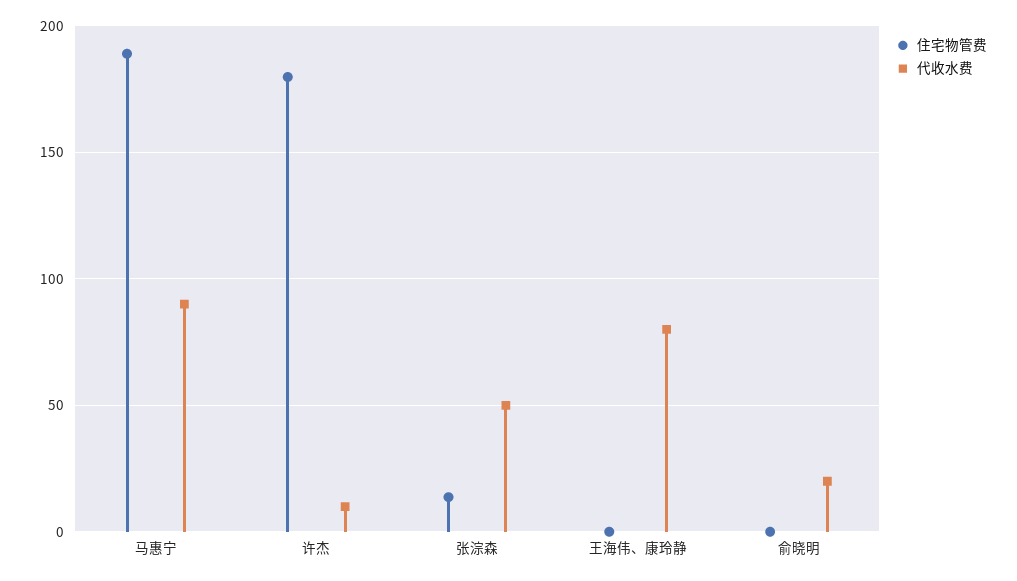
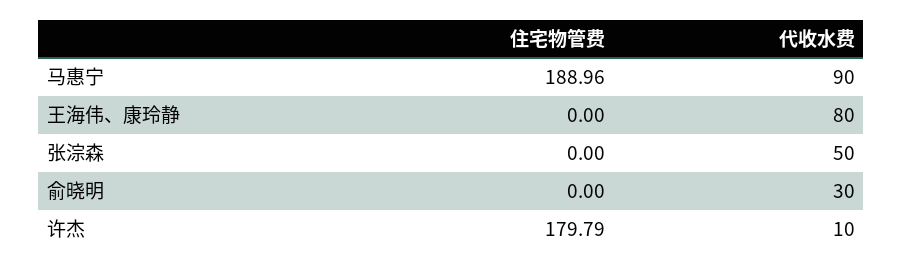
  {
    "住宅物管费": {
      "马惠宁": 188.96,
      "许杰": 179.79,
-     "张淙森": 15,
+     "张淙森": 0,
      "王海伟、康玲静": 0,
      "俞晓明": 0
    },
    "代收水费": {
      "马惠宁": 90,
      "许杰": 10,
      "张淙森": 50,
      "王海伟、康玲静": 80,
-     "俞晓明": 20
+     "俞晓明": 30
    }
  }

